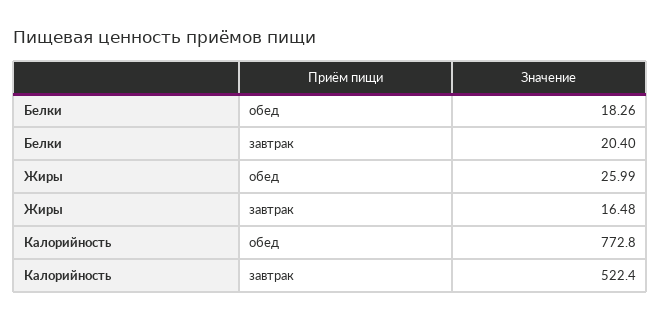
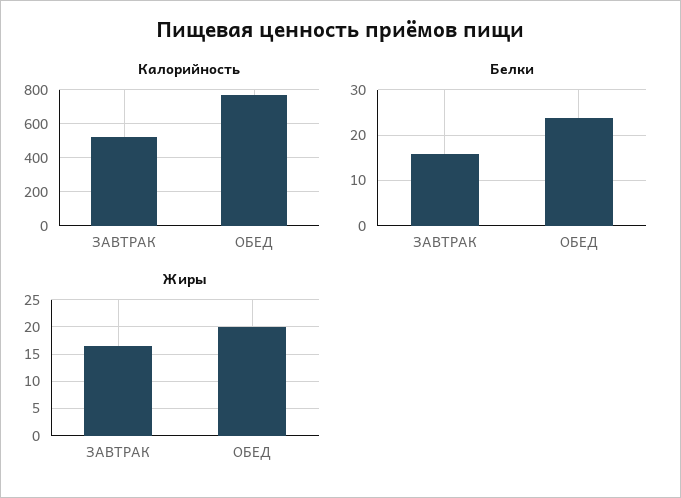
  {
    "Белки": {
-     "обед": 18.26,
+     "обед": 24,
-     "завтрак": 20.4
+     "завтрак": 16
    },
    "Жиры": {
-     "обед": 25.99,
+     "обед": 20,
      "завтрак": 16.48
    },
    "Калорийность": {
      "обед": 772.8,
      "завтрак": 522.4
    }
  }

